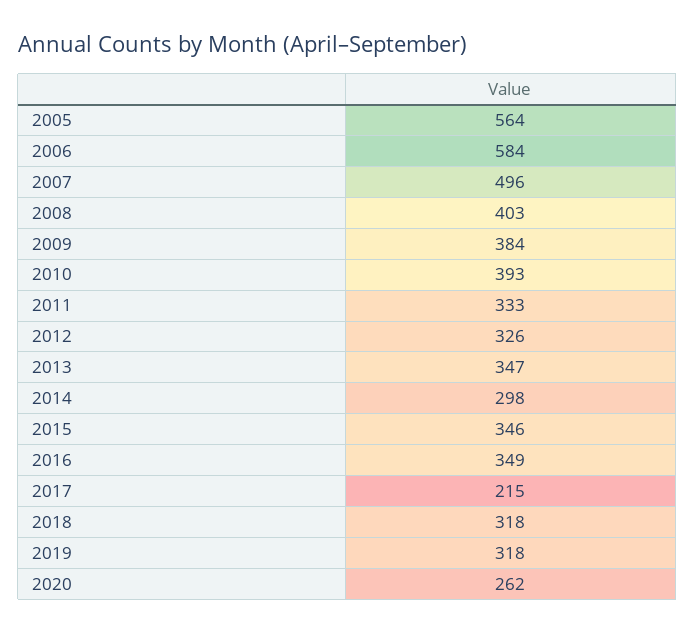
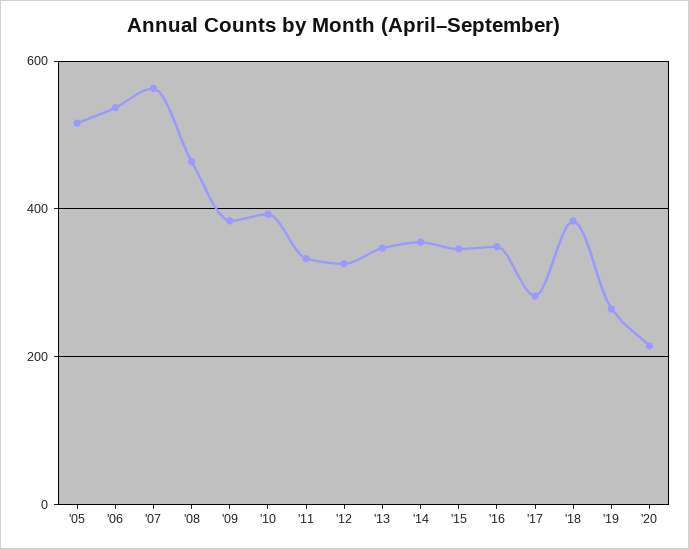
  {
-   "2005": 564,
+   "2005": 520,
-   "2006": 584,
+   "2006": 540,
-   "2007": 496,
+   "2007": 560,
-   "2008": 403,
+   "2008": 460,
    "2009": 384,
    "2010": 393,
    "2011": 333,
    "2012": 326,
    "2013": 347,
-   "2014": 298,
+   "2014": 360,
    "2015": 346,
    "2016": 349,
-   "2017": 215,
+   "2017": 280,
-   "2018": 318,
+   "2018": 380,
-   "2019": 318,
+   "2019": 260,
-   "2020": 262
+   "2020": 220
  }

